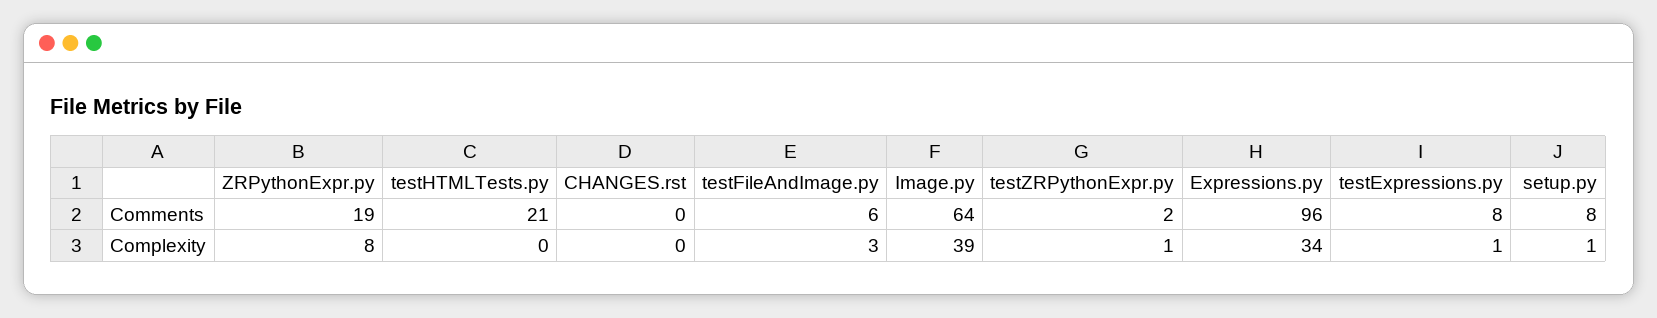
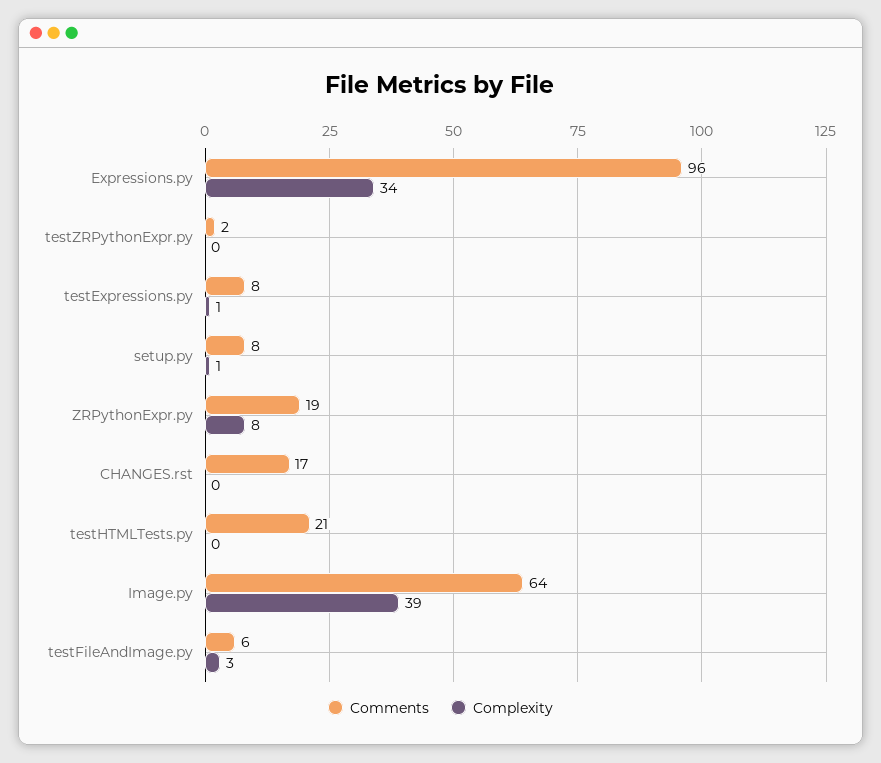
  {
    "Comments": {
      "ZRPythonExpr.py": 19,
      "testHTMLTests.py": 21,
-     "CHANGES.rst": 0,
+     "CHANGES.rst": 17,
      "testFileAndImage.py": 6,
      "Image.py": 64,
      "testZRPythonExpr.py": 2,
      "Expressions.py": 96,
      "testExpressions.py": 8,
      "setup.py": 8
    },
    "Complexity": {
      "ZRPythonExpr.py": 8,
      "testHTMLTests.py": 0,
      "CHANGES.rst": 0,
      "testFileAndImage.py": 3,
      "Image.py": 39,
-     "testZRPythonExpr.py": 1,
+     "testZRPythonExpr.py": 0,
      "Expressions.py": 34,
      "testExpressions.py": 1,
      "setup.py": 1
    }
  }

